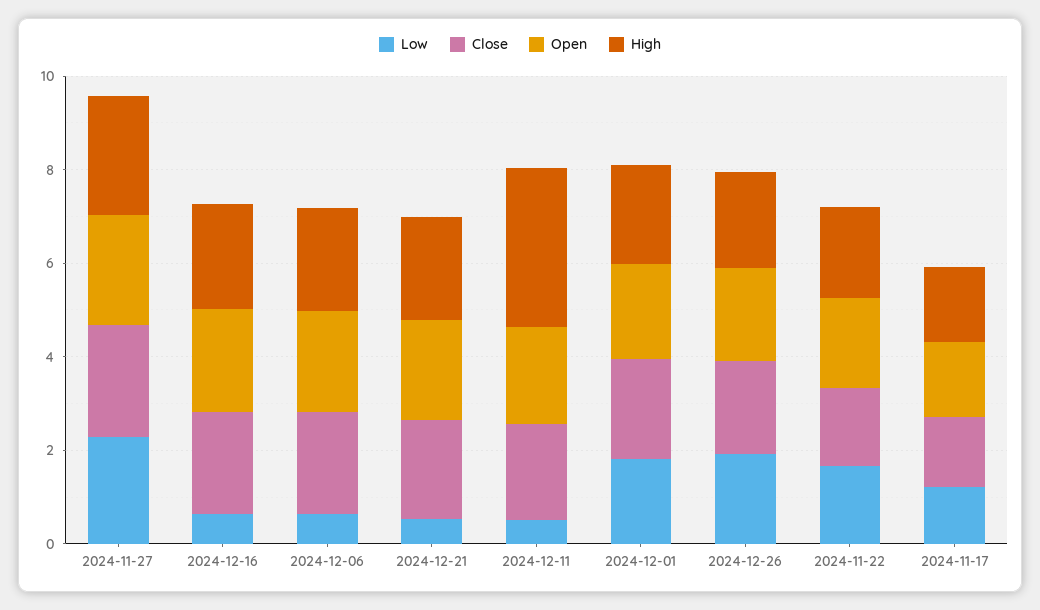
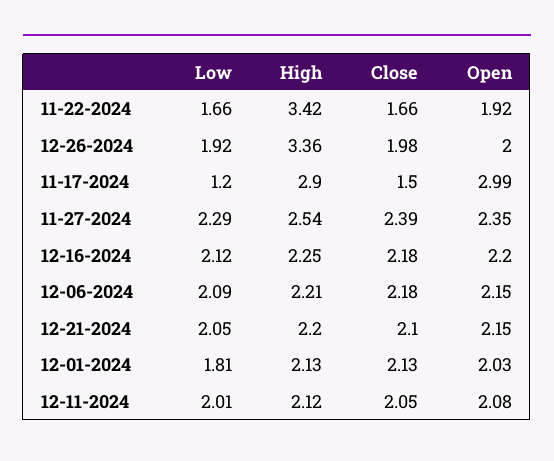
  {
    "Low": {
      "2024-11-27": 2.29,
-     "2024-12-16": 0.5,
+     "2024-12-16": 2.12,
-     "2024-12-06": 0.5,
+     "2024-12-06": 2.09,
-     "2024-12-21": 0.5,
+     "2024-12-21": 2.05,
-     "2024-12-11": 0.5,
+     "2024-12-11": 2.01,
      "2024-12-01": 1.81,
      "2024-12-26": 1.92,
      "2024-11-22": 1.66,
      "2024-11-17": 1.2
    },
    "Close": {
      "2024-11-27": 2.39,
      "2024-12-16": 2.18,
      "2024-12-06": 2.18,
      "2024-12-21": 2.1,
      "2024-12-11": 2.05,
      "2024-12-01": 2.13,
      "2024-12-26": 1.98,
      "2024-11-22": 1.66,
      "2024-11-17": 1.5
    },
    "Open": {
      "2024-11-27": 2.35,
      "2024-12-16": 2.2,
      "2024-12-06": 2.15,
      "2024-12-21": 2.15,
      "2024-12-11": 2.08,
      "2024-12-01": 2.03,
      "2024-12-26": 2,
      "2024-11-22": 1.92,
-     "2024-11-17": 1.5
+     "2024-11-17": 2.99
    },
    "High": {
      "2024-11-27": 2.54,
      "2024-12-16": 2.25,
      "2024-12-06": 2.21,
      "2024-12-21": 2.2,
-     "2024-12-11": 3.5,
+     "2024-12-11": 2.12,
      "2024-12-01": 2.13,
-     "2024-12-26": 2,
+     "2024-12-26": 3.36,
-     "2024-11-22": 2,
+     "2024-11-22": 3.42,
-     "2024-11-17": 1.5
+     "2024-11-17": 2.9
    }
  }

